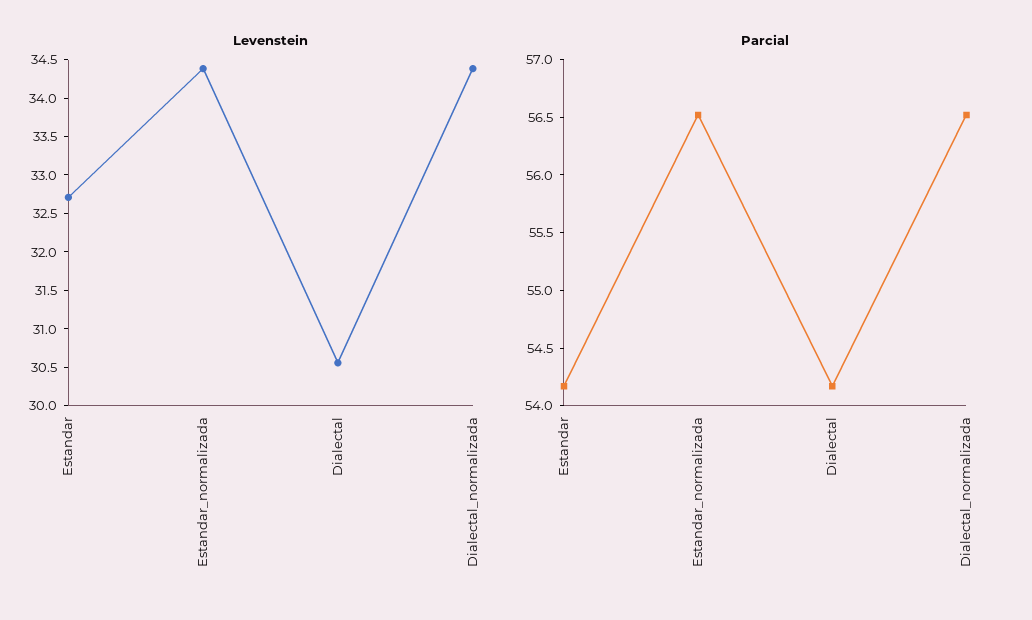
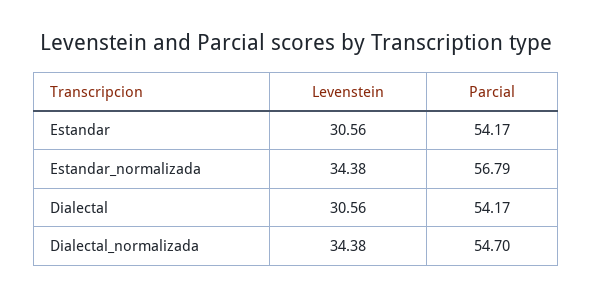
  {
    "Levenstein": {
-     "Estandar": 32.75,
+     "Estandar": 30.56,
      "Estandar_normalizada": 34.38,
      "Dialectal": 30.56,
      "Dialectal_normalizada": 34.38
    },
    "Parcial": {
      "Estandar": 54.17,
-     "Estandar_normalizada": 56.5,
+     "Estandar_normalizada": 56.79,
      "Dialectal": 54.17,
-     "Dialectal_normalizada": 56.5
+     "Dialectal_normalizada": 54.7
    }
  }

